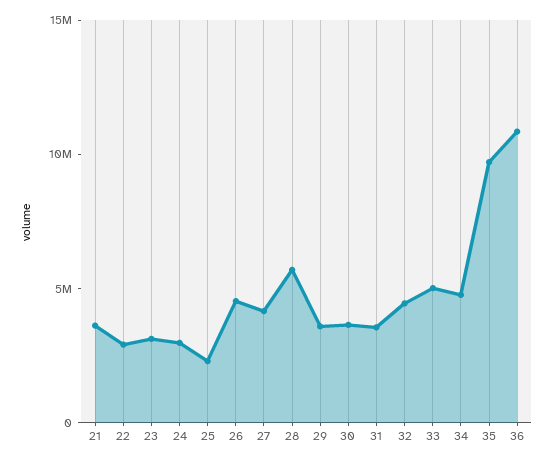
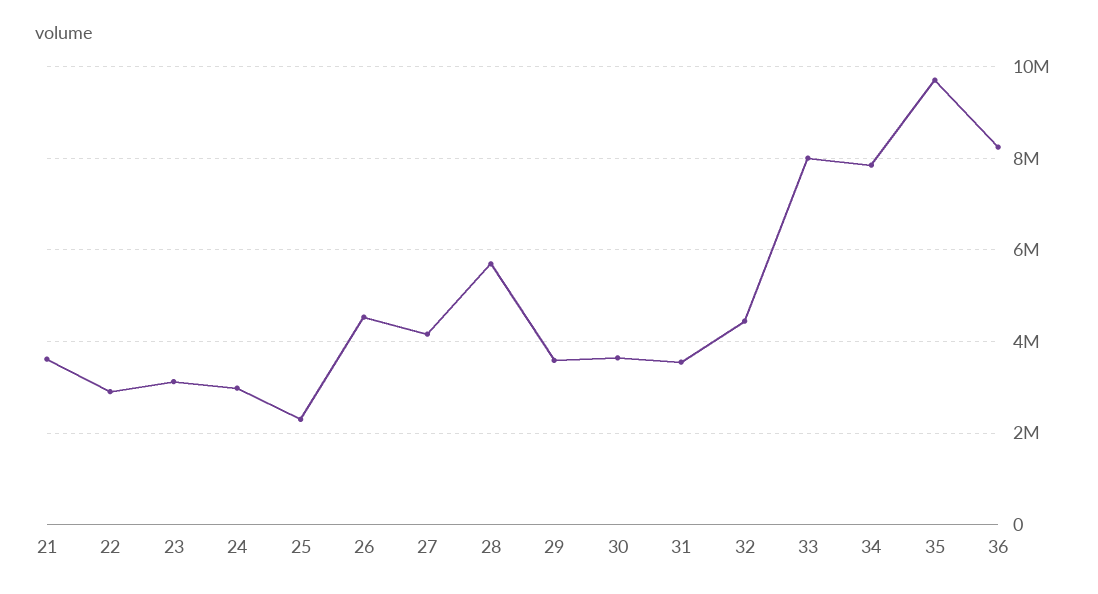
  {
    "21": 3600000,
    "22": 3000000,
    "23": 3200000,
    "24": 3000000,
    "25": 2200000,
    "26": 4600000,
    "27": 4200000,
    "28": 5600000,
    "29": 3600000,
    "30": 3600000,
    "31": 3600000,
    "32": 4400000,
-   "33": 5000000,
+   "33": 8000000,
-   "34": 5000000,
+   "34": 7800000,
    "35": 9800000,
-   "36": 11000000
+   "36": 8200000
  }

